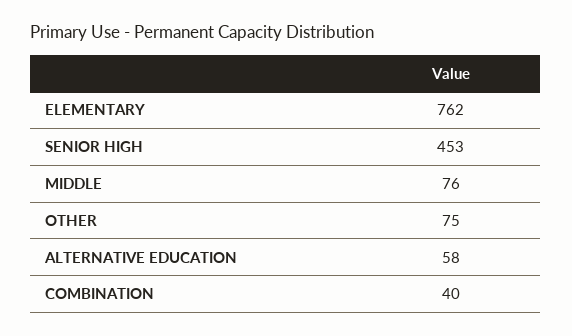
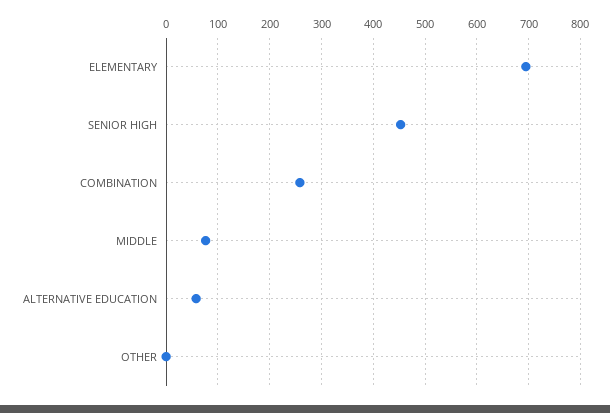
  {
-   "ELEMENTARY": 762,
+   "ELEMENTARY": 700,
    "SENIOR HIGH": 453,
    "MIDDLE": 76,
-   "OTHER": 75,
+   "OTHER": 0,
    "ALTERNATIVE EDUCATION": 58,
-   "COMBINATION": 40
+   "COMBINATION": 260
  }

